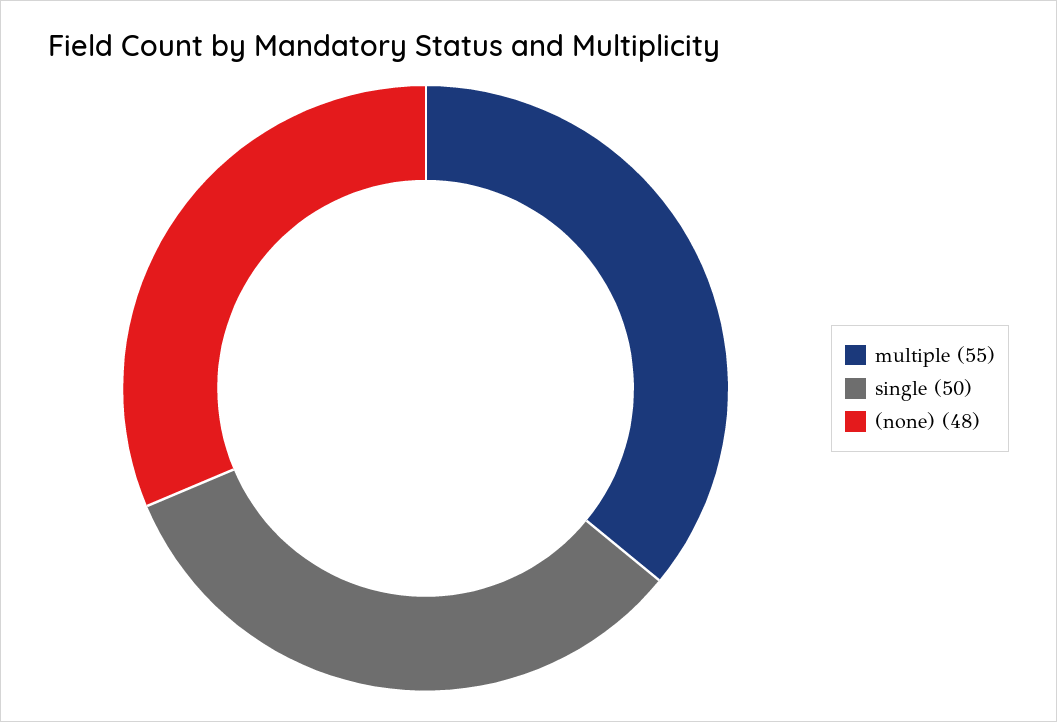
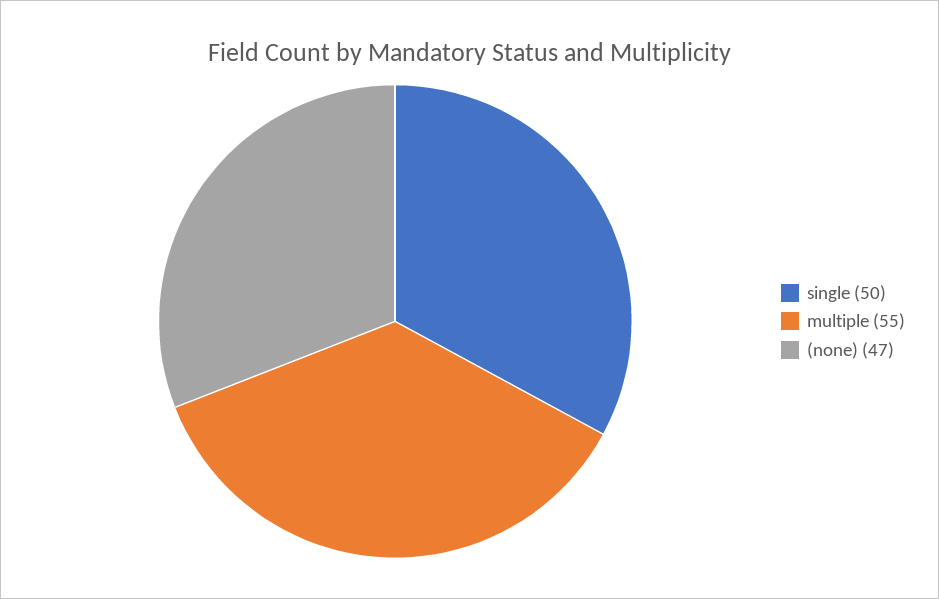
  {
    "multiple": 55,
    "single": 50,
-   "(none)": 48
+   "(none)": 47
  }

